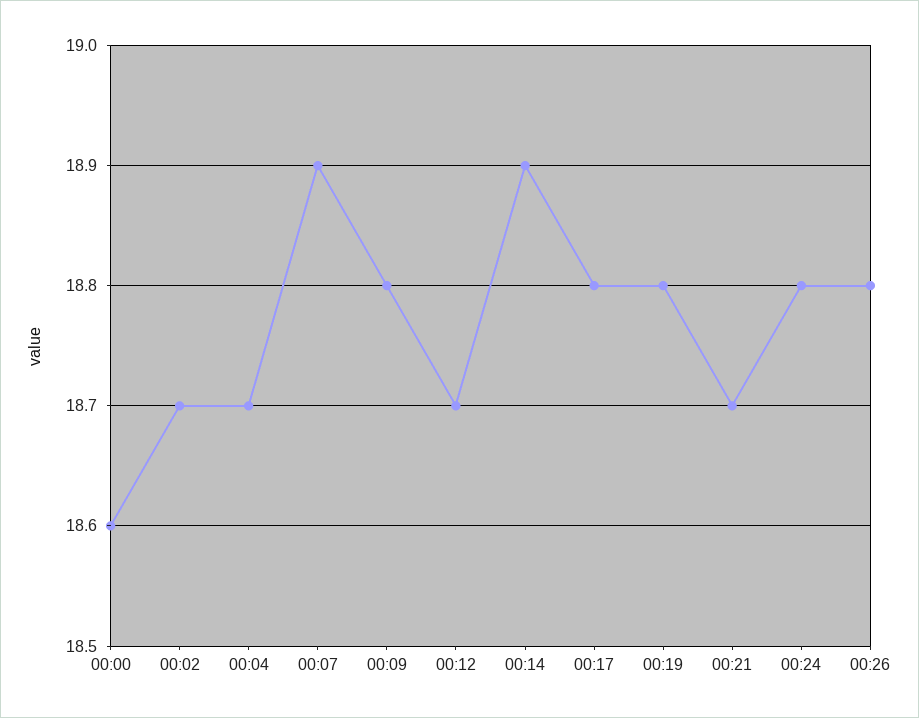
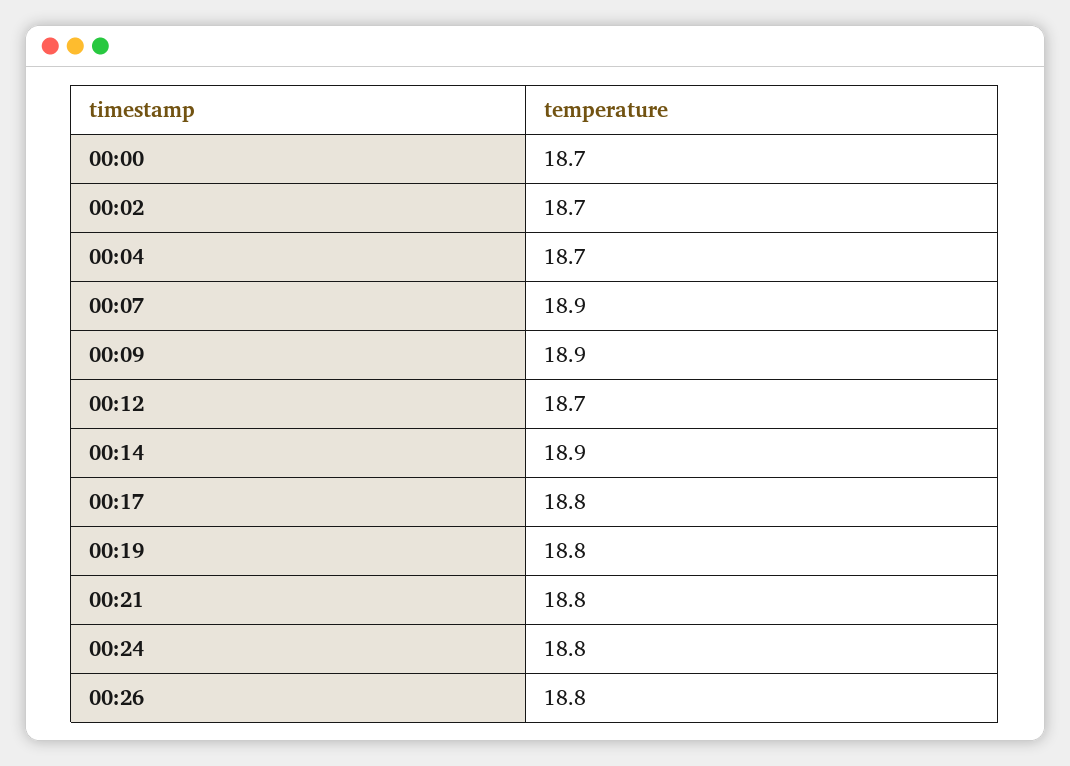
  {
-   "00:00": 18.6,
+   "00:00": 18.7,
    "00:02": 18.7,
    "00:04": 18.7,
    "00:07": 18.9,
-   "00:09": 18.8,
+   "00:09": 18.9,
    "00:12": 18.7,
    "00:14": 18.9,
    "00:17": 18.8,
    "00:19": 18.8,
-   "00:21": 18.7,
+   "00:21": 18.8,
    "00:24": 18.8,
    "00:26": 18.8
  }

